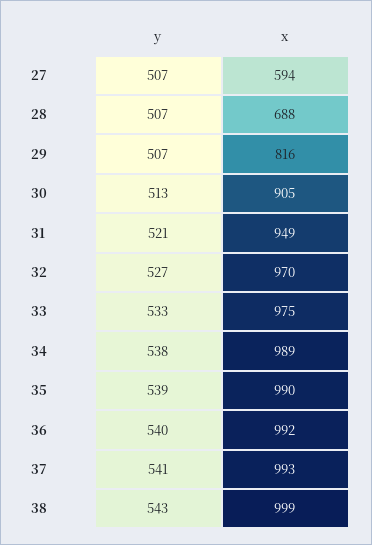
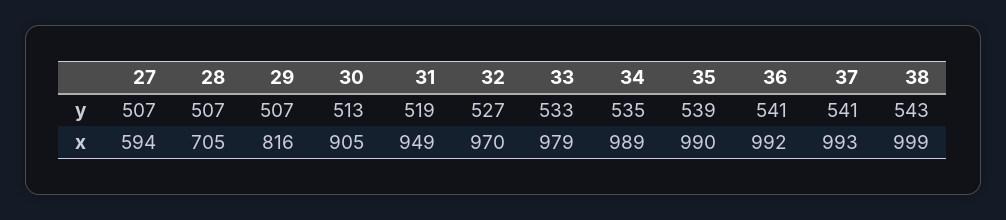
  {
    "y": {
      "27": 507,
      "28": 507,
      "29": 507,
      "30": 513,
-     "31": 521,
+     "31": 519,
      "32": 527,
      "33": 533,
-     "34": 538,
+     "34": 535,
      "35": 539,
-     "36": 540,
+     "36": 541,
      "37": 541,
      "38": 543
    },
    "x": {
      "27": 594,
-     "28": 688,
+     "28": 705,
      "29": 816,
      "30": 905,
      "31": 949,
      "32": 970,
-     "33": 975,
+     "33": 979,
      "34": 989,
      "35": 990,
      "36": 992,
      "37": 993,
      "38": 999
    }
  }

